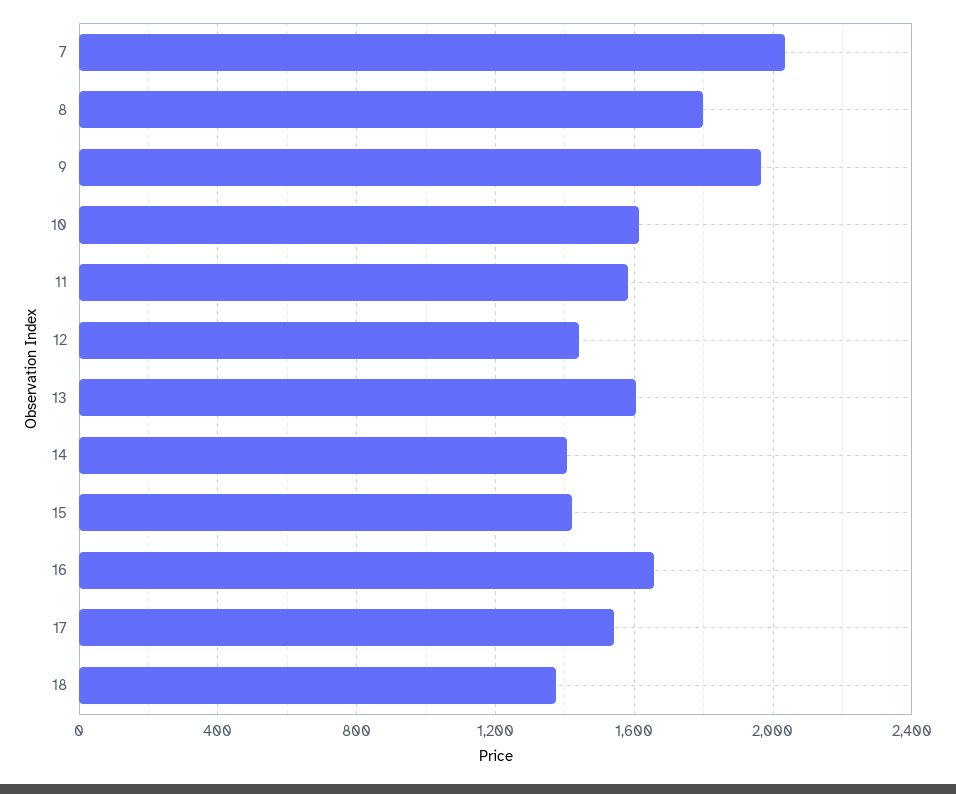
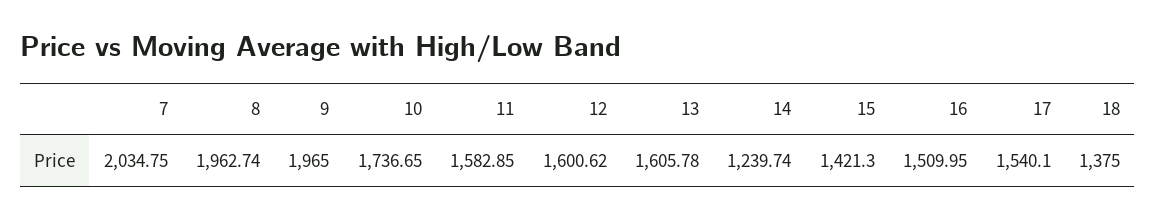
  {
    "7": 2034.75,
-   "8": 1800,
+   "8": 1962.74,
    "9": 1965,
-   "10": 1600,
+   "10": 1736.65,
    "11": 1582.85,
-   "12": 1450,
+   "12": 1600.62,
    "13": 1605.78,
-   "14": 1400,
+   "14": 1239.74,
    "15": 1421.3,
-   "16": 1650,
+   "16": 1509.95,
    "17": 1540.1,
    "18": 1375
  }

